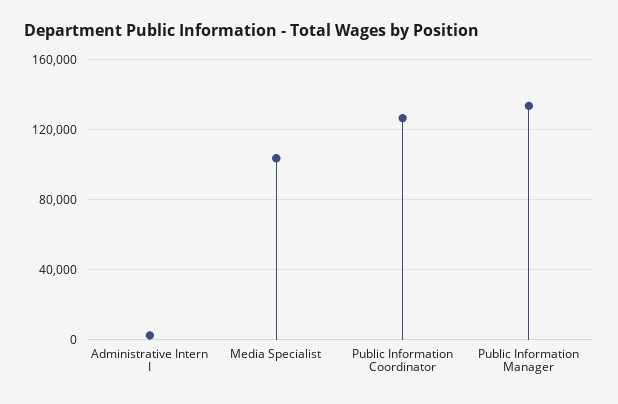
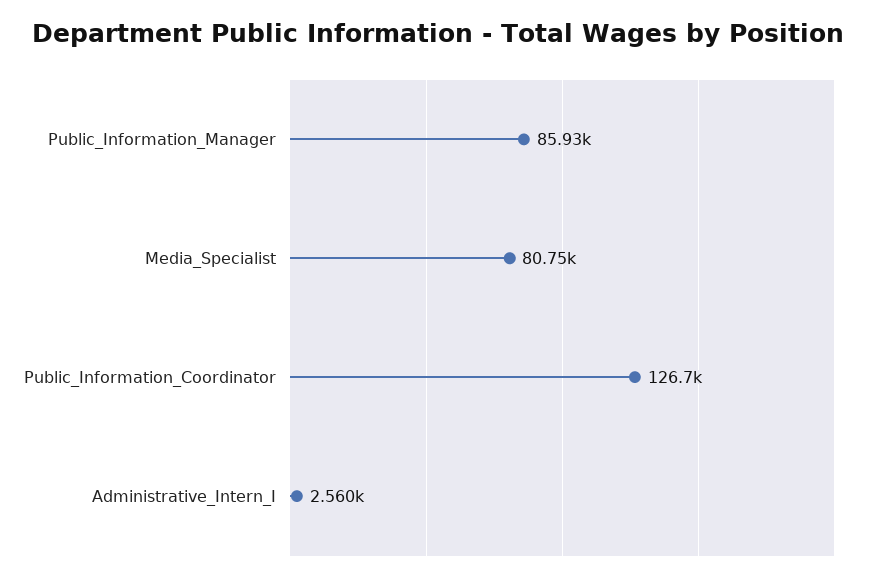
  {
    "Administrative Intern I": 2560,
-   "Media Specialist": 105000,
+   "Media Specialist": 80750,
    "Public Information Coordinator": 126700,
-   "Public Information Manager": 135000
+   "Public Information Manager": 85930
  }

